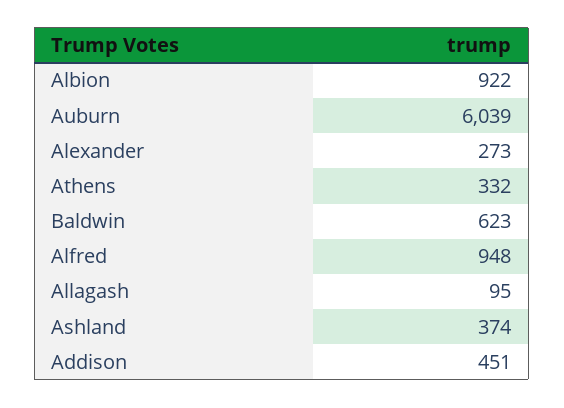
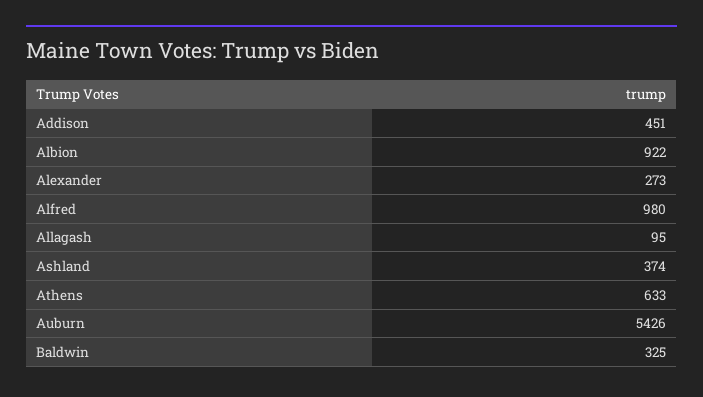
  {
    "Albion": 922,
-   "Auburn": 6039,
+   "Auburn": 5426,
    "Alexander": 273,
-   "Athens": 332,
+   "Athens": 633,
-   "Baldwin": 623,
+   "Baldwin": 325,
-   "Alfred": 948,
+   "Alfred": 980,
    "Allagash": 95,
    "Ashland": 374,
    "Addison": 451
  }

